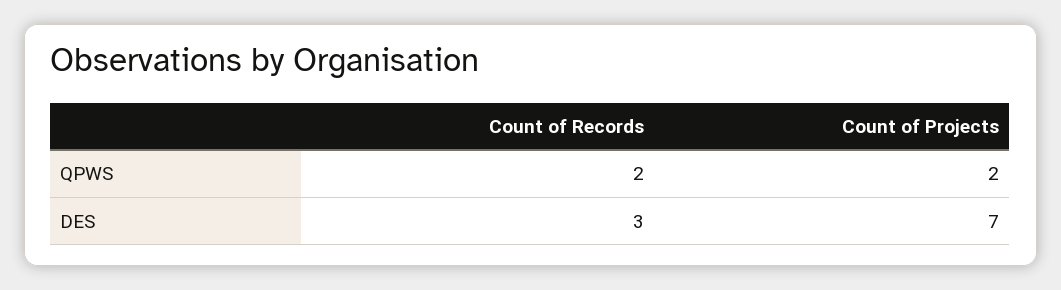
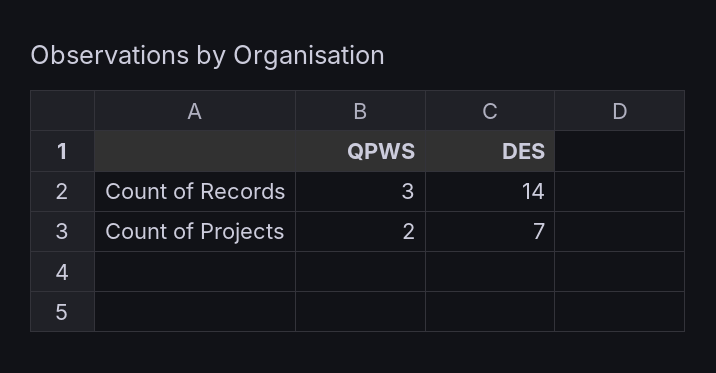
  {
    "Count of Records": {
-     "QPWS": 2,
+     "QPWS": 3,
-     "DES": 3
+     "DES": 14
    },
    "Count of Projects": {
      "QPWS": 2,
      "DES": 7
    }
  }

